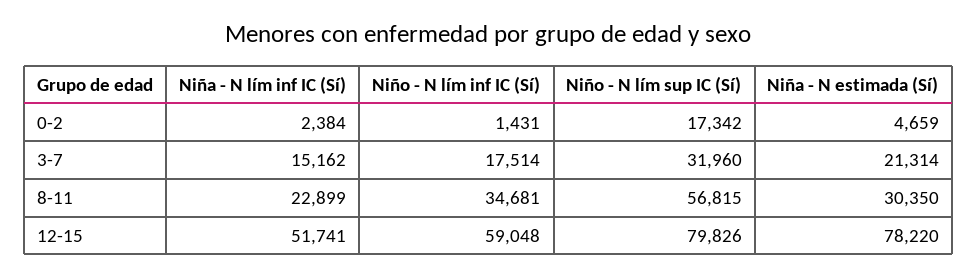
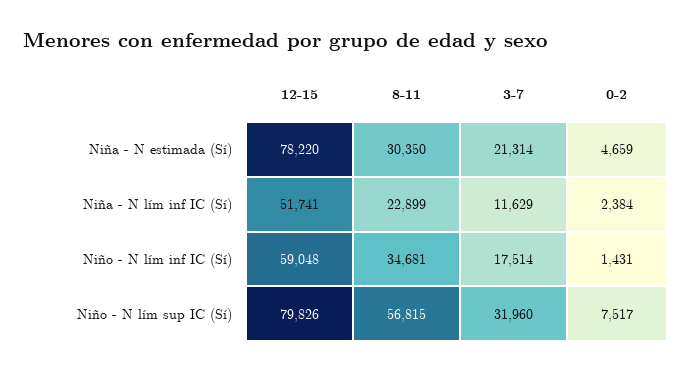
  {
    "Niña - N lím inf IC (Sí)": {
      "0-2": 2384,
-     "3-7": 15162,
+     "3-7": 11629,
      "8-11": 22899,
      "12-15": 51741
    },
    "Niño - N lím inf IC (Sí)": {
      "0-2": 1431,
      "3-7": 17514,
      "8-11": 34681,
      "12-15": 59048
    },
    "Niño - N lím sup IC (Sí)": {
-     "0-2": 17342,
+     "0-2": 7517,
      "3-7": 31960,
      "8-11": 56815,
      "12-15": 79826
    },
    "Niña - N estimada (Sí)": {
      "0-2": 4659,
      "3-7": 21314,
      "8-11": 30350,
      "12-15": 78220
    }
  }

